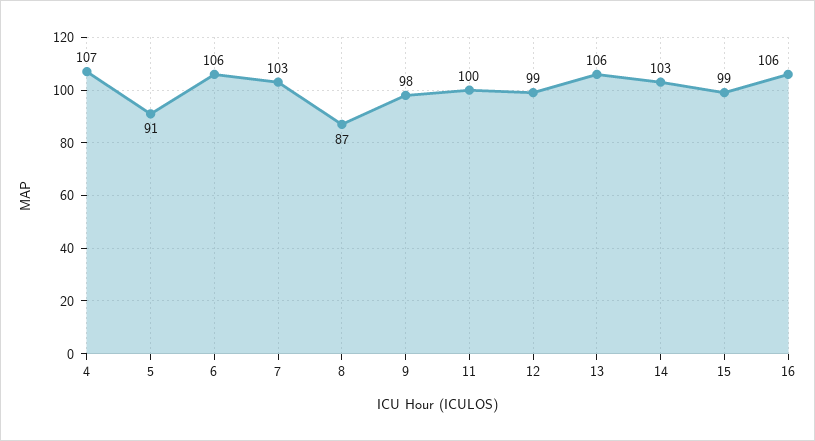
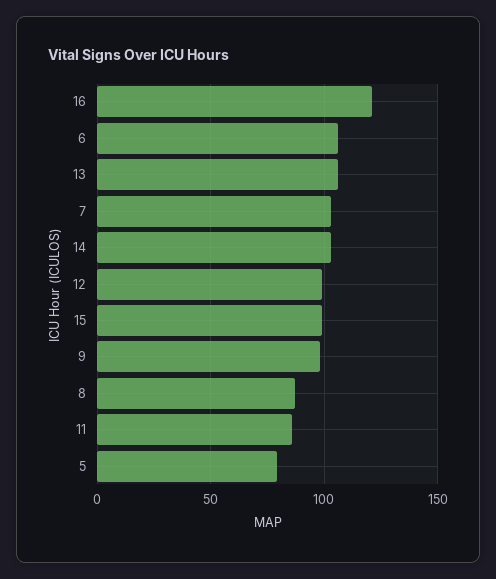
  {
-   "4": 107,
-   "5": 91,
+   "5": 80,
    "6": 106,
    "7": 103,
    "8": 87,
    "9": 98,
-   "11": 100,
+   "11": 85,
    "12": 99,
    "13": 106,
    "14": 103,
    "15": 99,
-   "16": 106
+   "16": 120
  }

